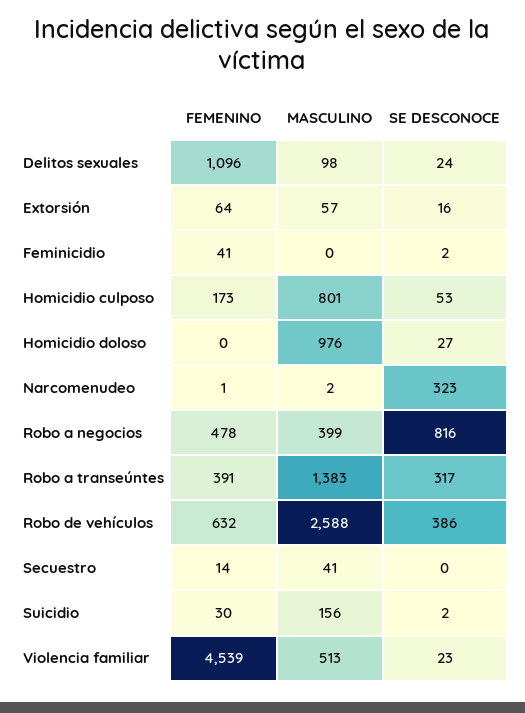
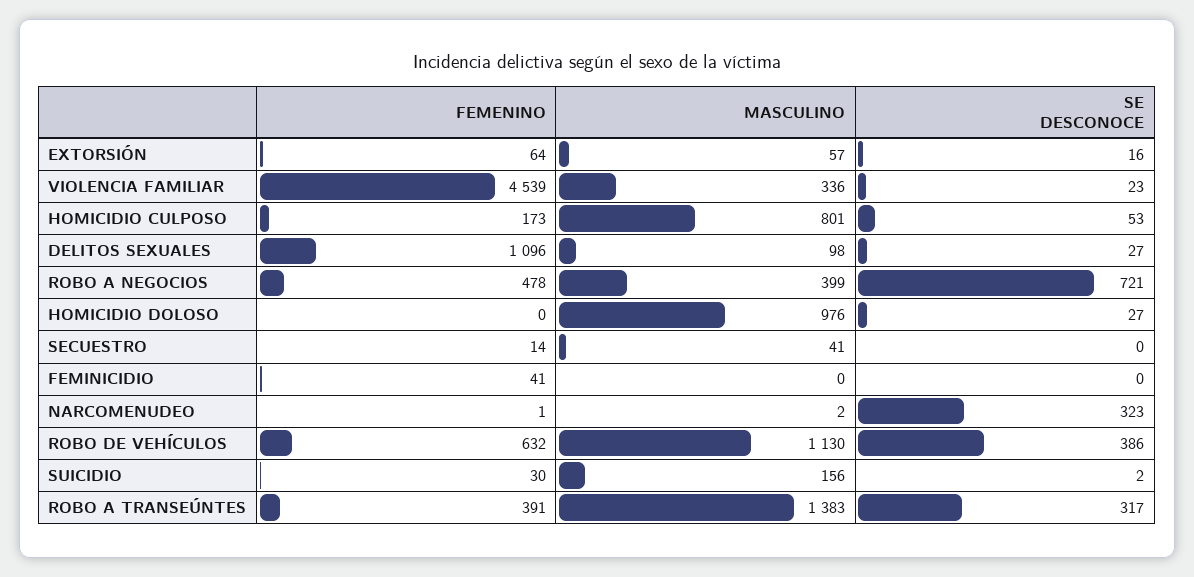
  {
    "FEMENINO": {
      "Delitos sexuales": 1096,
      "Extorsión": 64,
      "Feminicidio": 41,
      "Homicidio culposo": 173,
      "Homicidio doloso": 0,
      "Narcomenudeo": 1,
      "Robo a negocios": 478,
      "Robo a transeúntes": 391,
      "Robo de vehículos": 632,
      "Secuestro": 14,
      "Suicidio": 30,
      "Violencia familiar": 4539
    },
    "MASCULINO": {
      "Delitos sexuales": 98,
      "Extorsión": 57,
      "Feminicidio": 0,
      "Homicidio culposo": 801,
      "Homicidio doloso": 976,
      "Narcomenudeo": 2,
      "Robo a negocios": 399,
      "Robo a transeúntes": 1383,
-     "Robo de vehículos": 2588,
+     "Robo de vehículos": 1130,
      "Secuestro": 41,
      "Suicidio": 156,
-     "Violencia familiar": 513
+     "Violencia familiar": 336
    },
    "SE DESCONOCE": {
-     "Delitos sexuales": 24,
+     "Delitos sexuales": 27,
      "Extorsión": 16,
-     "Feminicidio": 2,
+     "Feminicidio": 0,
      "Homicidio culposo": 53,
      "Homicidio doloso": 27,
      "Narcomenudeo": 323,
-     "Robo a negocios": 816,
+     "Robo a negocios": 721,
      "Robo a transeúntes": 317,
      "Robo de vehículos": 386,
      "Secuestro": 0,
      "Suicidio": 2,
      "Violencia familiar": 23
    }
  }

